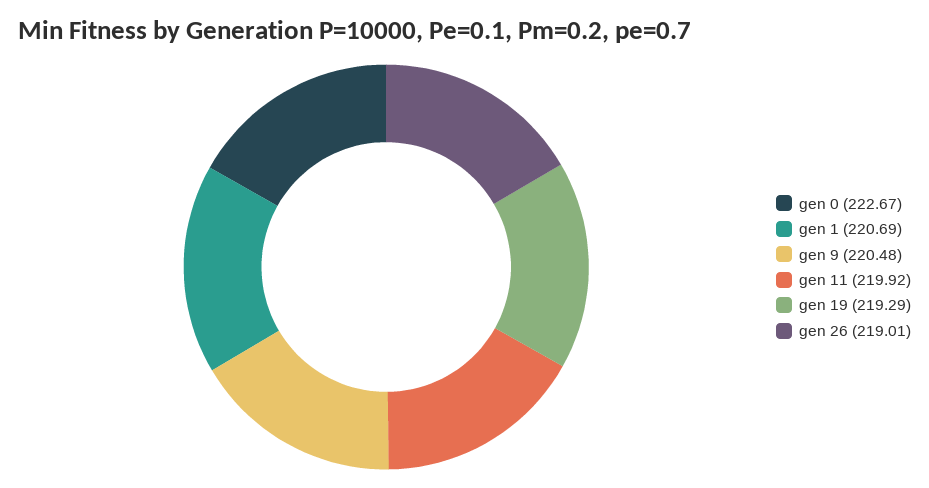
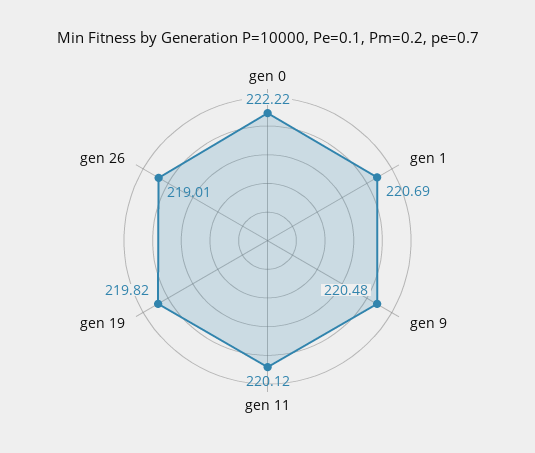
  {
-   "gen 0": 222.67,
+   "gen 0": 222.22,
    "gen 1": 220.69,
    "gen 9": 220.48,
-   "gen 11": 219.92,
+   "gen 11": 220.12,
-   "gen 19": 219.29,
+   "gen 19": 219.82,
    "gen 26": 219.01
  }

